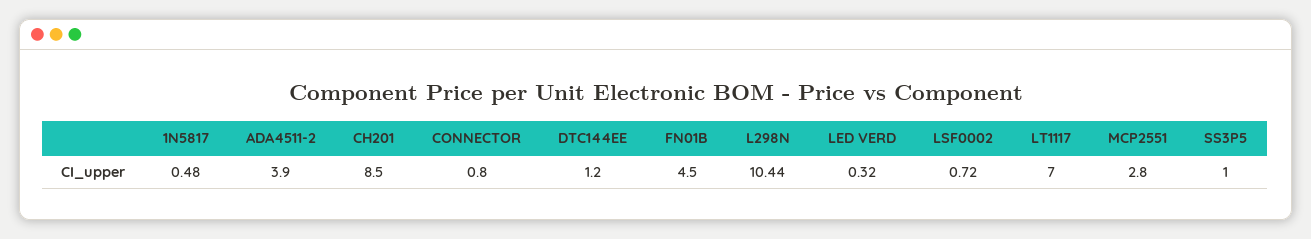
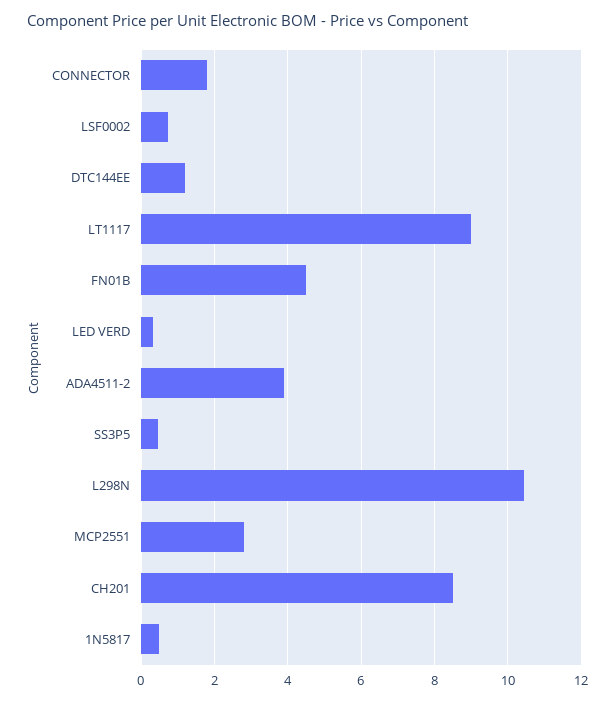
  {
    "1N5817": 0.48,
    "ADA4511-2": 3.9,
    "CH201": 8.5,
-   "CONNECTOR": 0.8,
+   "CONNECTOR": 1.8,
    "DTC144EE": 1.2,
    "FN01B": 4.5,
    "L298N": 10.44,
    "LED VERD": 0.32,
    "LSF0002": 0.72,
-   "LT1117": 7,
+   "LT1117": 9,
    "MCP2551": 2.8,
-   "SS3P5": 1
+   "SS3P5": 0.4
  }

